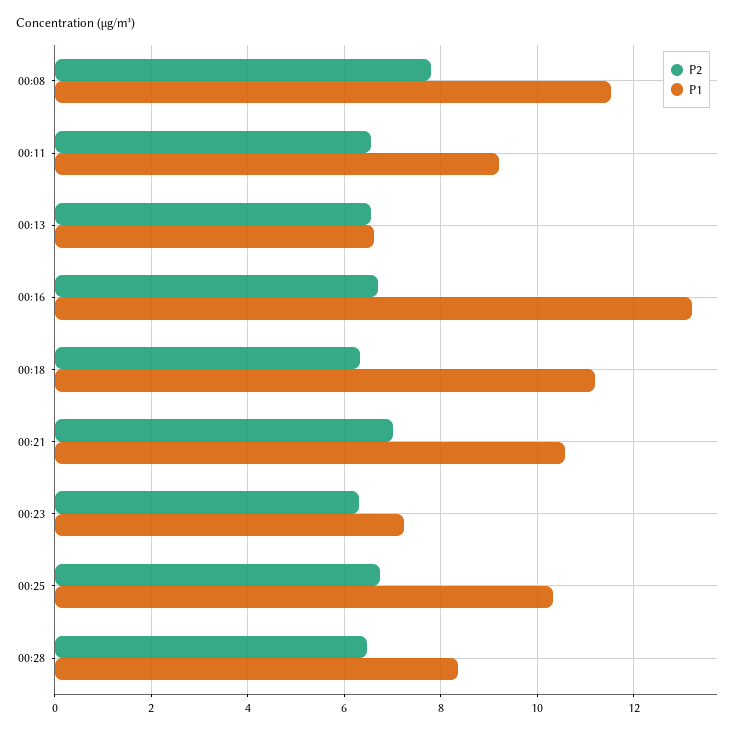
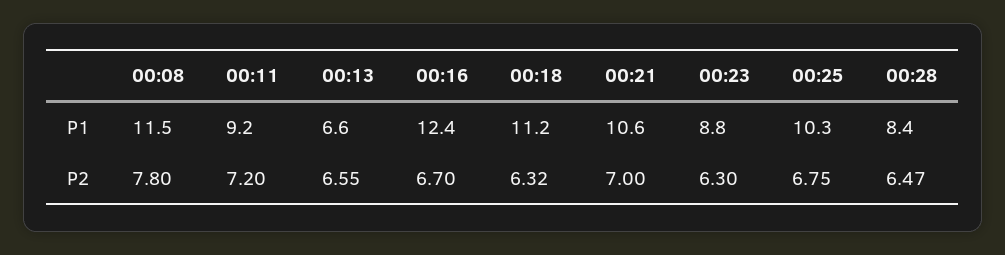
  {
    "P2": {
      "00:08": 7.8,
-     "00:11": 6.6,
+     "00:11": 7.2,
      "00:13": 6.55,
      "00:16": 6.7,
      "00:18": 6.32,
      "00:21": 7,
      "00:23": 6.3,
      "00:25": 6.75,
      "00:28": 6.47
    },
    "P1": {
      "00:08": 11.5,
      "00:11": 9.2,
      "00:13": 6.6,
-     "00:16": 13.2,
+     "00:16": 12.4,
      "00:18": 11.2,
      "00:21": 10.6,
-     "00:23": 7.2,
+     "00:23": 8.8,
      "00:25": 10.3,
      "00:28": 8.4
    }
  }

